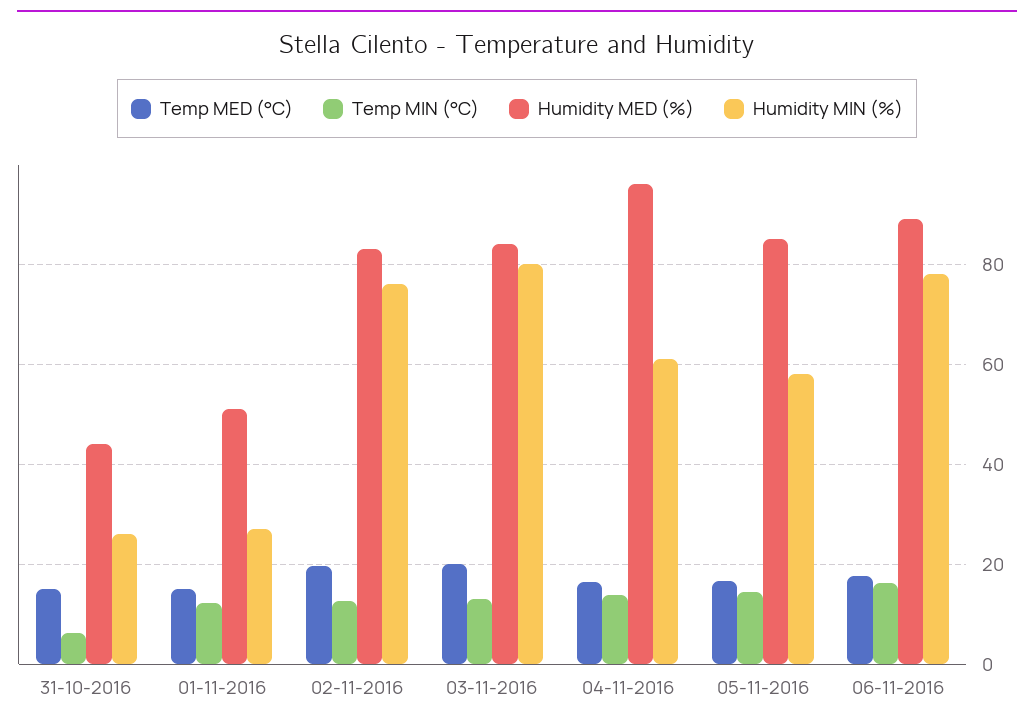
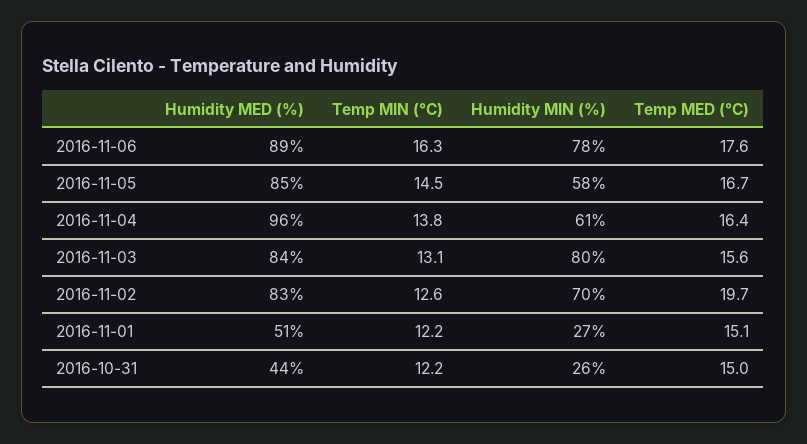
  {
    "Temp MED (°C)": {
      "31-10-2016": 15,
      "01-11-2016": 15.1,
      "02-11-2016": 19.7,
-     "03-11-2016": 20,
+     "03-11-2016": 15.6,
      "04-11-2016": 16.4,
      "05-11-2016": 16.7,
      "06-11-2016": 17.6
    },
    "Temp MIN (°C)": {
-     "31-10-2016": 6,
+     "31-10-2016": 12.2,
      "01-11-2016": 12.2,
      "02-11-2016": 12.6,
      "03-11-2016": 13.1,
      "04-11-2016": 13.8,
      "05-11-2016": 14.5,
      "06-11-2016": 16.3
    },
    "Humidity MED (%)": {
      "31-10-2016": 44,
      "01-11-2016": 51,
      "02-11-2016": 83,
      "03-11-2016": 84,
      "04-11-2016": 96,
      "05-11-2016": 85,
      "06-11-2016": 89
    },
    "Humidity MIN (%)": {
      "31-10-2016": 26,
      "01-11-2016": 27,
-     "02-11-2016": 76,
+     "02-11-2016": 70,
      "03-11-2016": 80,
      "04-11-2016": 61,
      "05-11-2016": 58,
      "06-11-2016": 78
    }
  }

